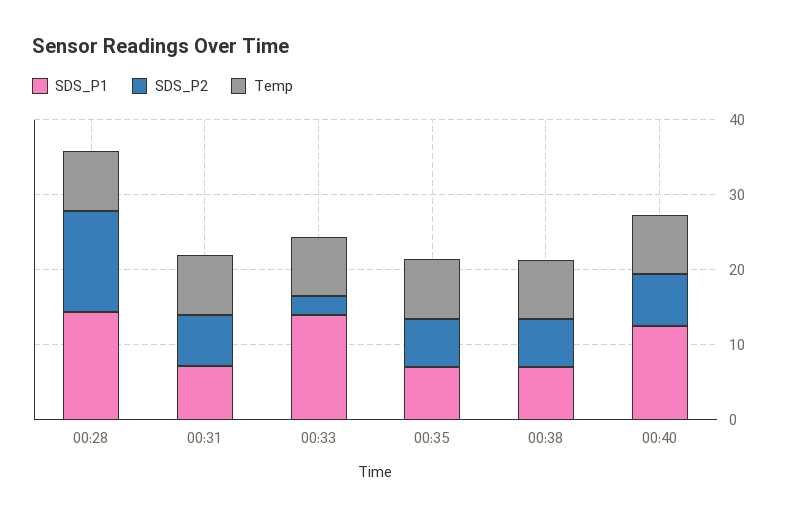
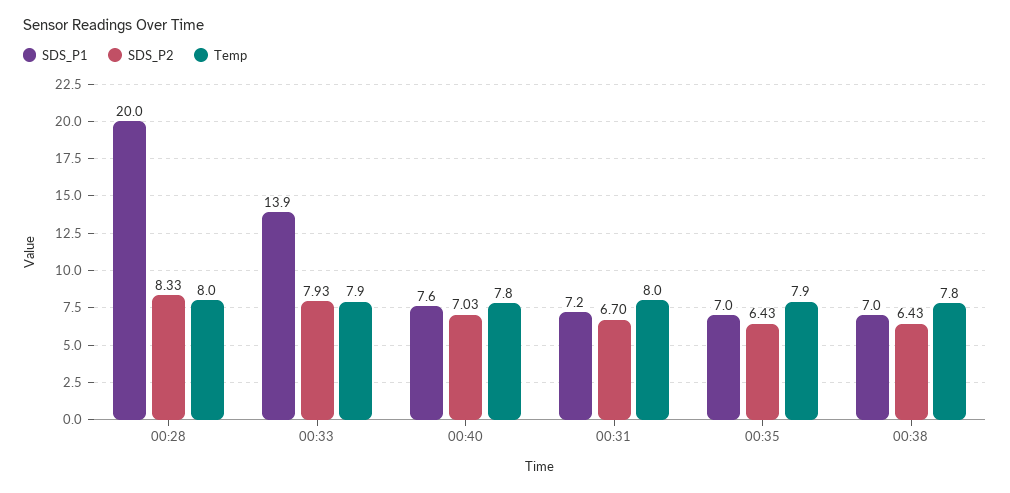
  {
    "SDS_P1": {
-     "00:28": 14,
+     "00:28": 20,
      "00:31": 7.2,
      "00:33": 13.9,
      "00:35": 7,
      "00:38": 7,
-     "00:40": 12
+     "00:40": 7.6
    },
    "SDS_P2": {
-     "00:28": 14,
+     "00:28": 8.33,
      "00:31": 6.7,
-     "00:33": 2,
+     "00:33": 7.93,
      "00:35": 6.43,
      "00:38": 6.43,
      "00:40": 7.03
    },
    "Temp": {
      "00:28": 8,
      "00:31": 8,
      "00:33": 7.9,
      "00:35": 7.9,
      "00:38": 7.8,
      "00:40": 7.8
    }
  }

